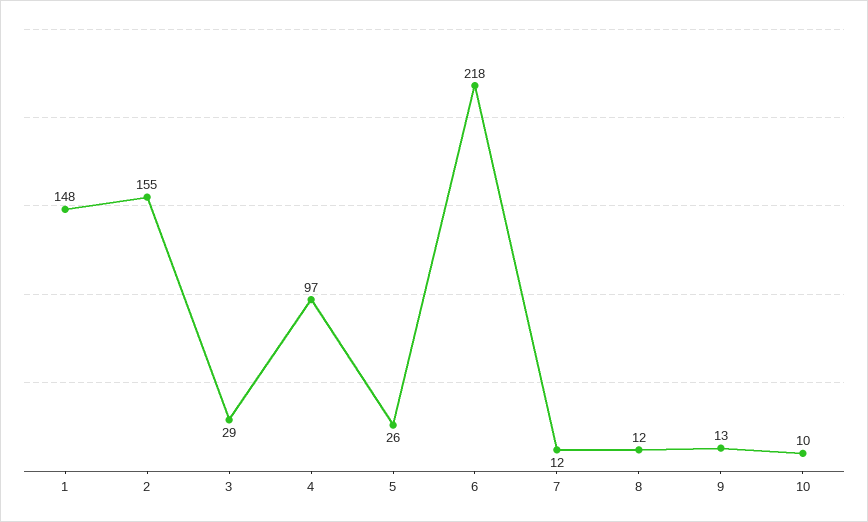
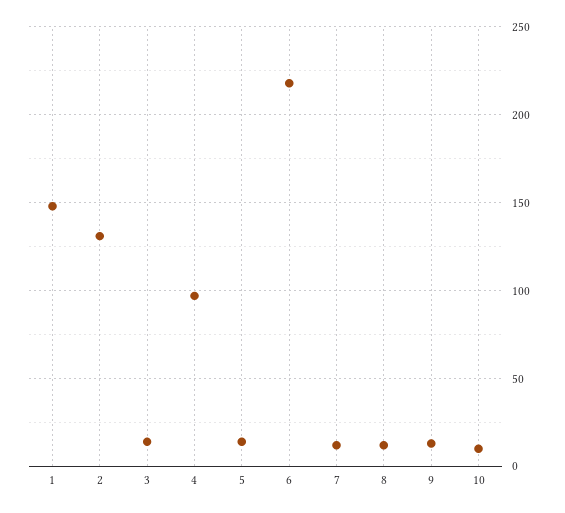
  {
    "1": 148,
-   "2": 155,
+   "2": 130,
-   "3": 29,
+   "3": 15,
    "4": 97,
-   "5": 26,
+   "5": 15,
    "6": 218,
    "7": 12,
    "8": 12,
    "9": 13,
    "10": 10
  }

